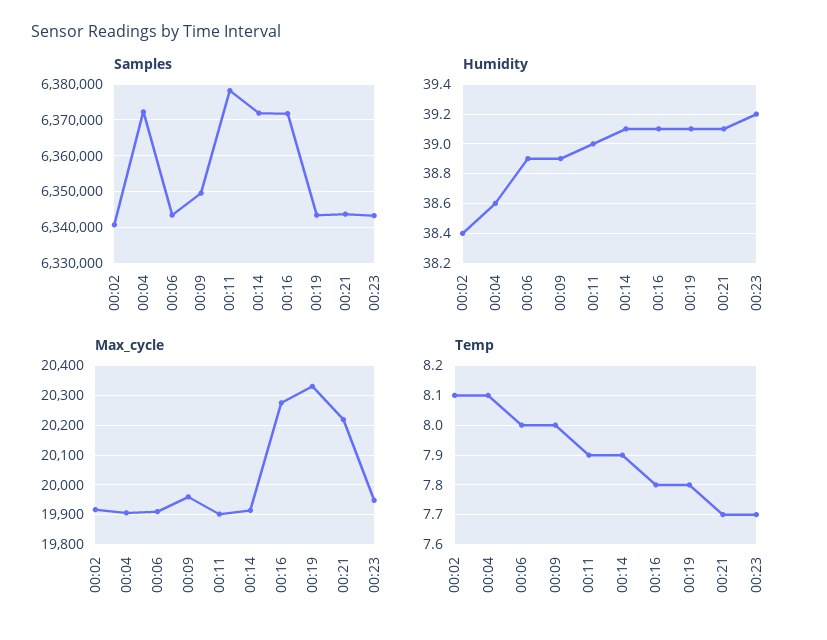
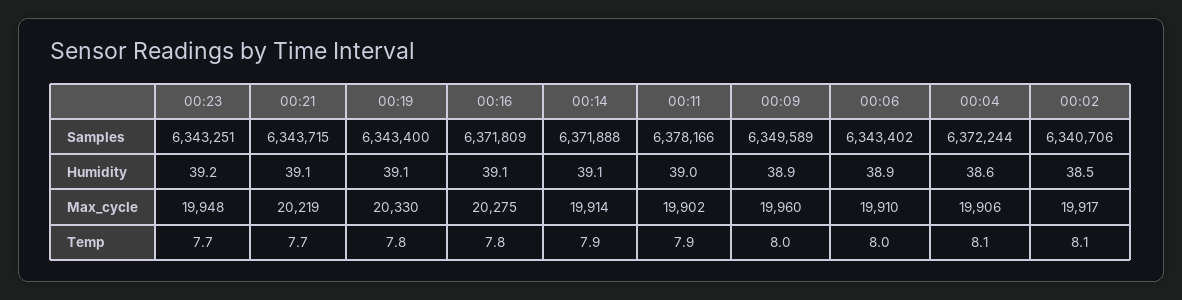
  {
    "Samples": {
      "00:02": 6340706,
      "00:04": 6372244,
      "00:06": 6343402,
      "00:09": 6349589,
      "00:11": 6378166,
      "00:14": 6371888,
      "00:16": 6371809,
      "00:19": 6343400,
      "00:21": 6343715,
      "00:23": 6343251
    },
    "Humidity": {
-     "00:02": 38.4,
+     "00:02": 38.5,
      "00:04": 38.6,
      "00:06": 38.9,
      "00:09": 38.9,
      "00:11": 39,
      "00:14": 39.1,
      "00:16": 39.1,
      "00:19": 39.1,
      "00:21": 39.1,
      "00:23": 39.2
    },
    "Max_cycle": {
      "00:02": 19917,
      "00:04": 19906,
      "00:06": 19910,
      "00:09": 19960,
      "00:11": 19902,
      "00:14": 19914,
      "00:16": 20275,
      "00:19": 20330,
      "00:21": 20219,
      "00:23": 19948
    },
    "Temp": {
      "00:02": 8.1,
      "00:04": 8.1,
      "00:06": 8,
      "00:09": 8,
      "00:11": 7.9,
      "00:14": 7.9,
      "00:16": 7.8,
      "00:19": 7.8,
      "00:21": 7.7,
      "00:23": 7.7
    }
  }

